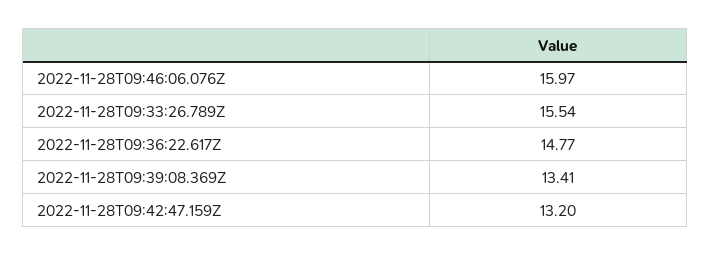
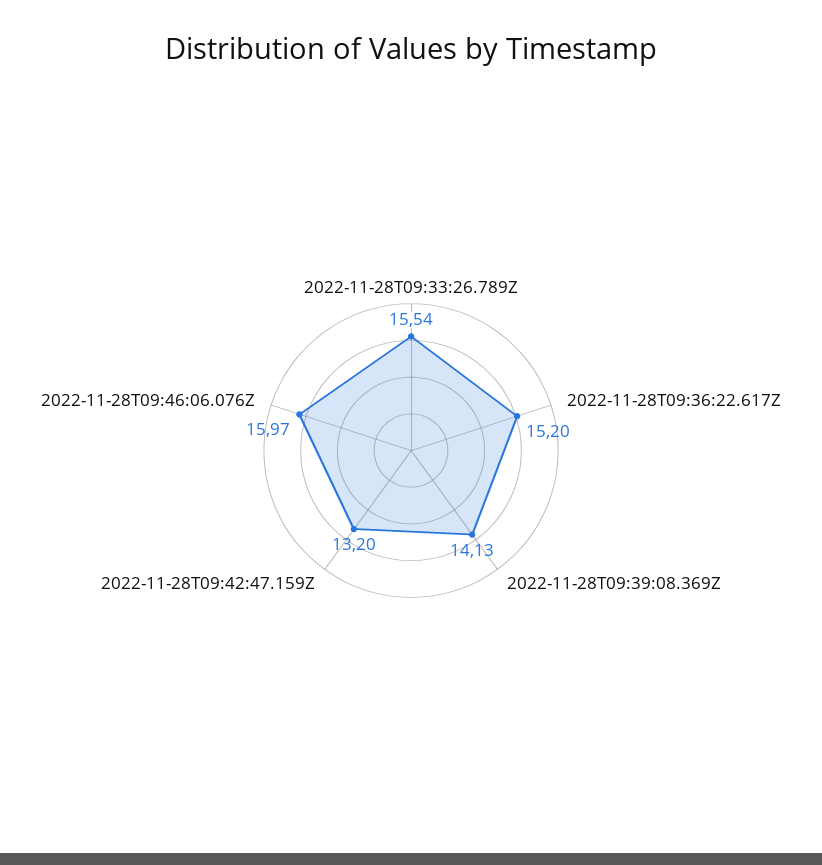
  {
    "2022-11-28T09:46:06.076Z": 15.97,
    "2022-11-28T09:33:26.789Z": 15.54,
-   "2022-11-28T09:36:22.617Z": 14.77,
+   "2022-11-28T09:36:22.617Z": 15.2,
-   "2022-11-28T09:39:08.369Z": 13.41,
+   "2022-11-28T09:39:08.369Z": 14.13,
    "2022-11-28T09:42:47.159Z": 13.2
  }

